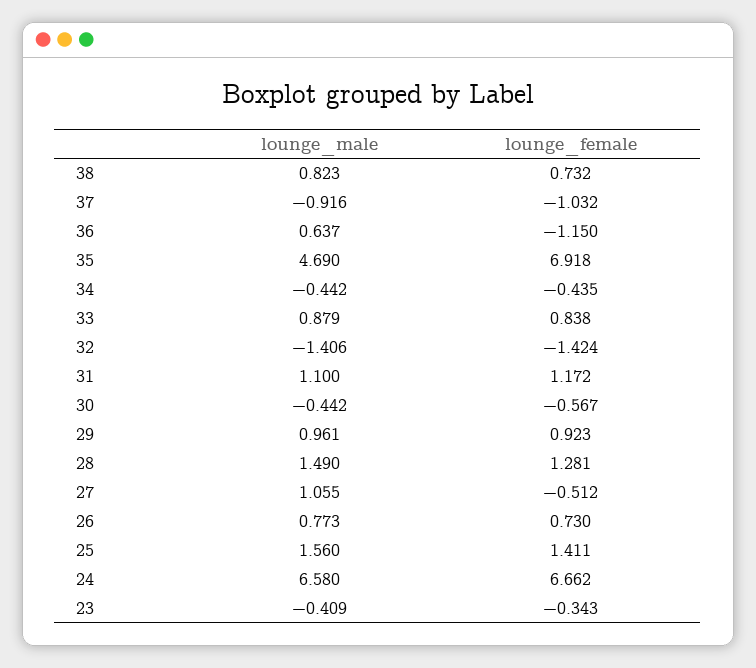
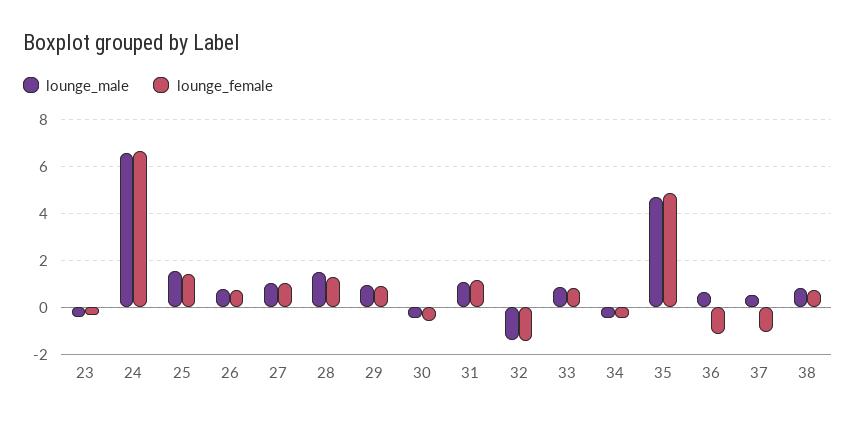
  {
    "lounge_male": {
      "38": 0.823,
-     "37": -0.916,
+     "37": 0.5,
      "36": 0.637,
      "35": 4.69,
      "34": -0.442,
      "33": 0.879,
      "32": -1.406,
      "31": 1.1,
      "30": -0.442,
      "29": 0.961,
      "28": 1.49,
      "27": 1.055,
      "26": 0.773,
      "25": 1.56,
      "24": 6.58,
      "23": -0.409
    },
    "lounge_female": {
      "38": 0.732,
      "37": -1.032,
      "36": -1.15,
-     "35": 6.918,
+     "35": 5,
      "34": -0.435,
      "33": 0.838,
      "32": -1.424,
      "31": 1.172,
      "30": -0.567,
      "29": 0.923,
      "28": 1.281,
-     "27": -0.512,
+     "27": 1,
      "26": 0.73,
      "25": 1.411,
      "24": 6.662,
      "23": -0.343
    }
  }

